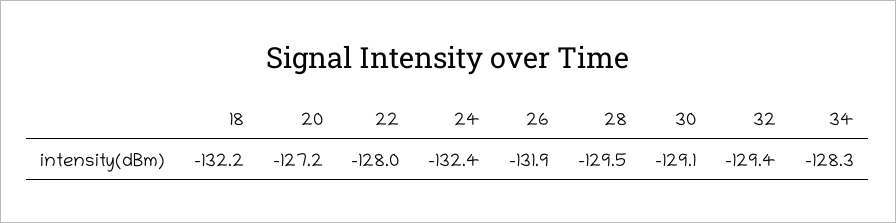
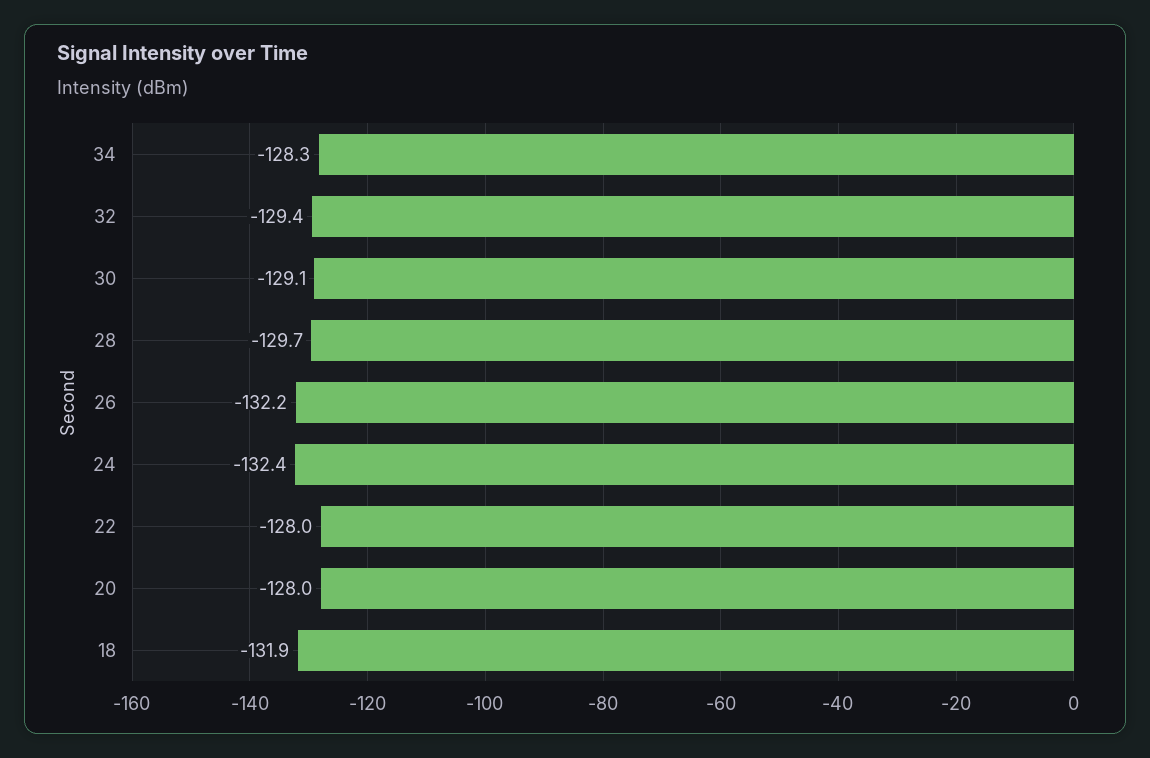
  {
-   "18": -132.2,
+   "18": -131.9,
-   "20": -127.2,
+   "20": -128,
    "22": -128,
    "24": -132.4,
-   "26": -131.9,
+   "26": -132.2,
-   "28": -129.5,
+   "28": -129.7,
    "30": -129.1,
    "32": -129.4,
    "34": -128.3
  }

